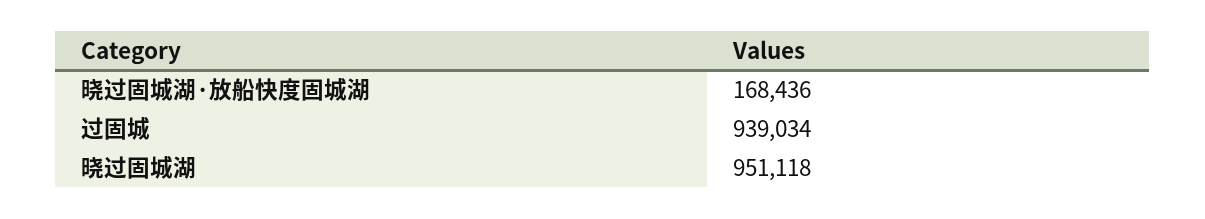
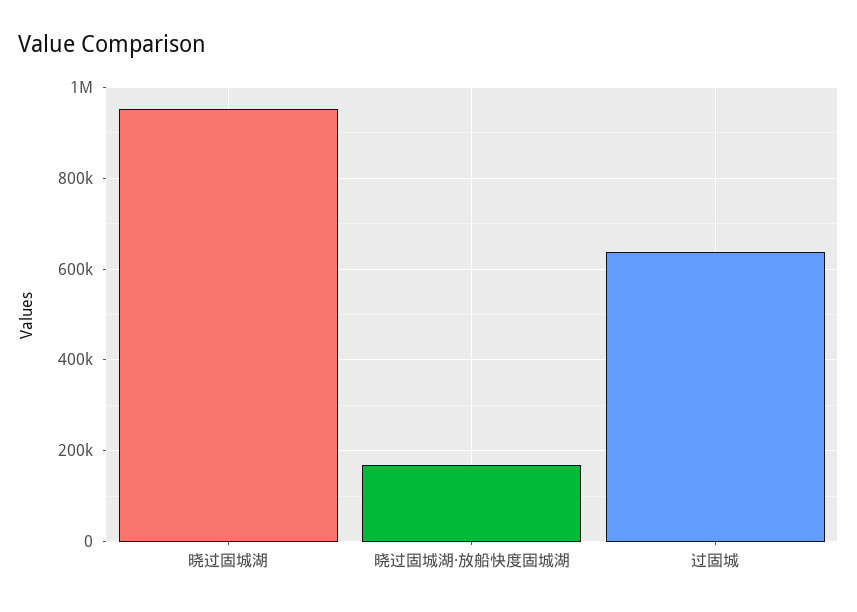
  {
    "晓过固城湖·放船快度固城湖": 168436,
-   "过固城": 939034,
+   "过固城": 640000,
    "晓过固城湖": 951118
  }

